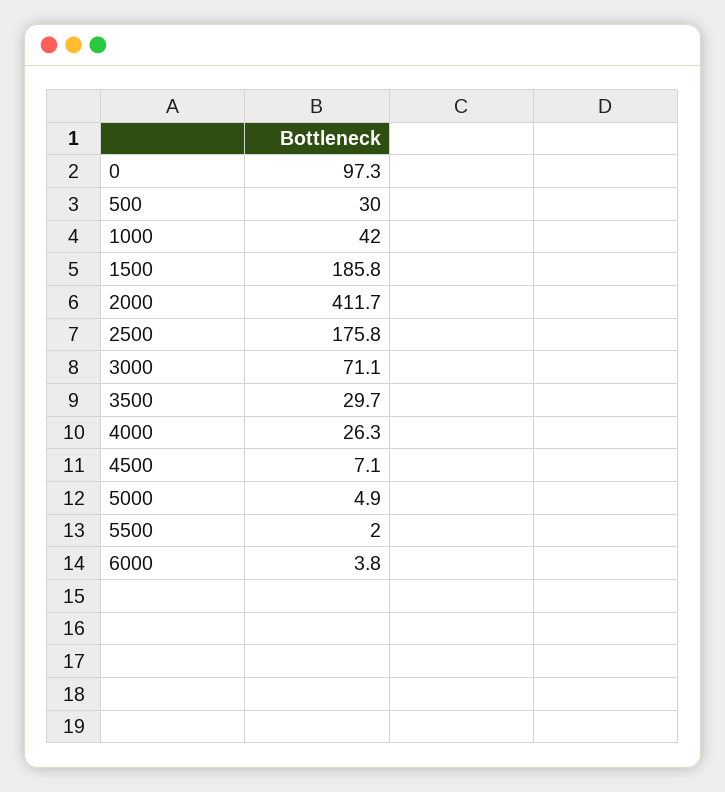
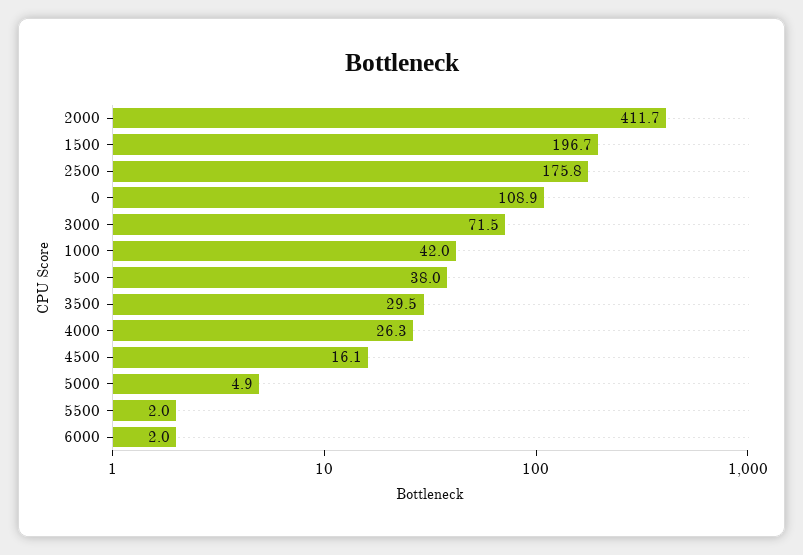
  {
-   "0": 97.3,
+   "0": 108.9,
-   "500": 30,
+   "500": 38,
    "1000": 42,
-   "1500": 185.8,
+   "1500": 196.7,
    "2000": 411.7,
    "2500": 175.8,
-   "3000": 71.1,
+   "3000": 71.5,
-   "3500": 29.7,
+   "3500": 29.5,
    "4000": 26.3,
-   "4500": 7.1,
+   "4500": 16.1,
    "5000": 4.9,
    "5500": 2,
-   "6000": 3.8
+   "6000": 2
  }

